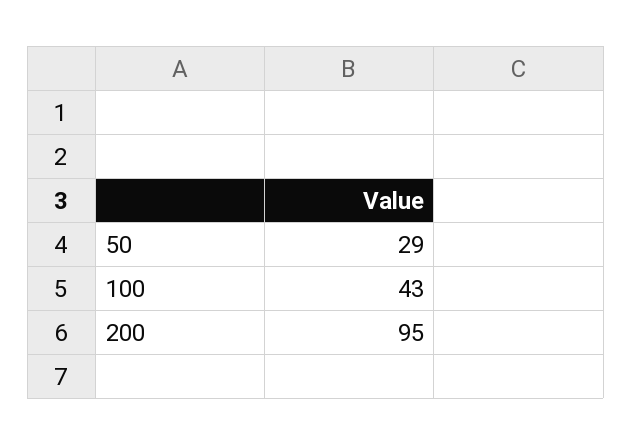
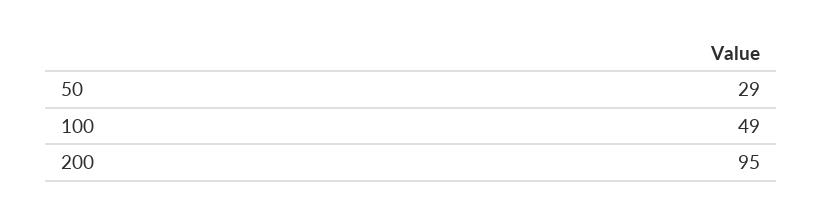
  {
    "50": 29,
-   "100": 43,
+   "100": 49,
    "200": 95
  }

